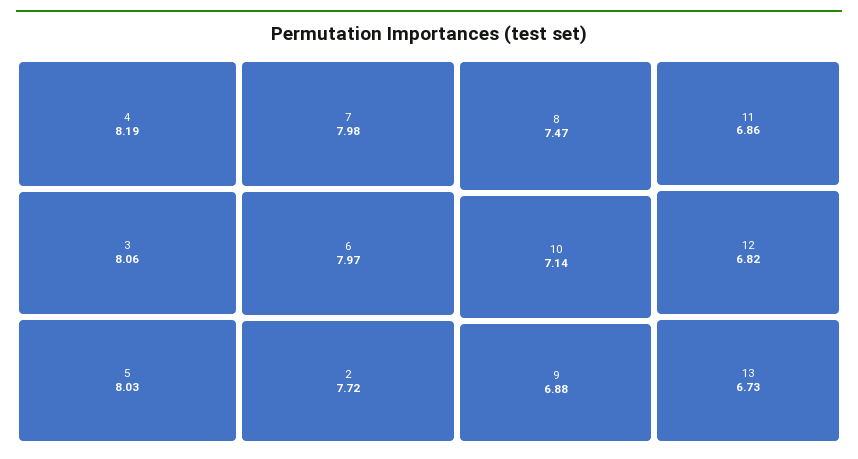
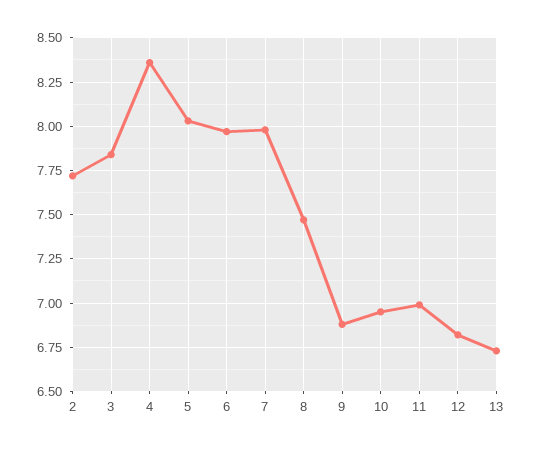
  {
-   "4": 8.19,
+   "4": 8.35,
-   "3": 8.06,
+   "3": 7.85,
    "5": 8.03,
    "7": 7.98,
    "6": 7.97,
    "2": 7.72,
    "8": 7.47,
-   "10": 7.14,
+   "10": 6.95,
    "9": 6.88,
-   "11": 6.86,
+   "11": 7,
    "12": 6.82,
    "13": 6.73
  }

